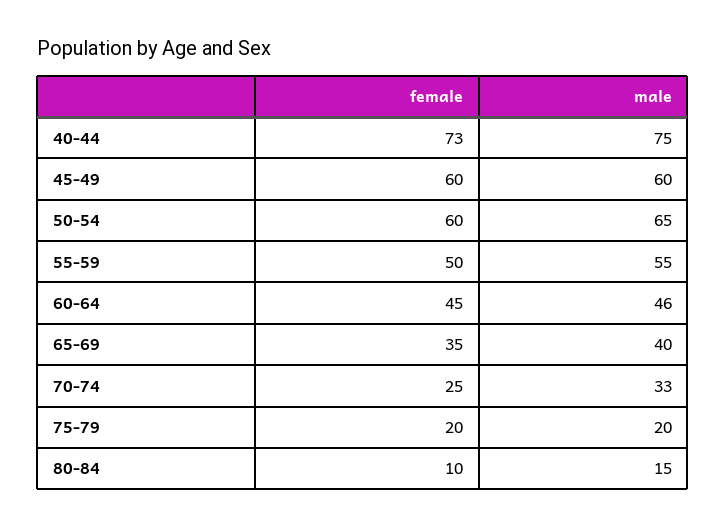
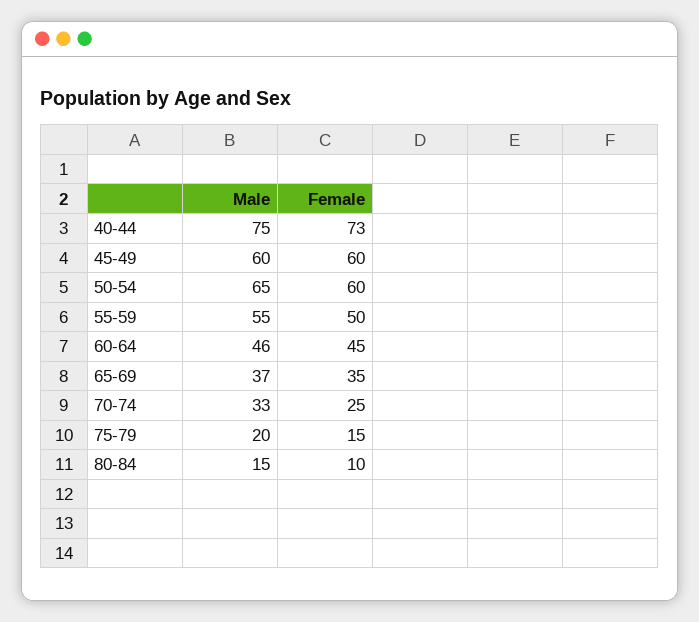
  {
    "female": {
      "40-44": 73,
      "45-49": 60,
      "50-54": 60,
      "55-59": 50,
      "60-64": 45,
      "65-69": 35,
      "70-74": 25,
-     "75-79": 20,
+     "75-79": 15,
      "80-84": 10
    },
    "male": {
      "40-44": 75,
      "45-49": 60,
      "50-54": 65,
      "55-59": 55,
      "60-64": 46,
-     "65-69": 40,
+     "65-69": 37,
      "70-74": 33,
      "75-79": 20,
      "80-84": 15
    }
  }

